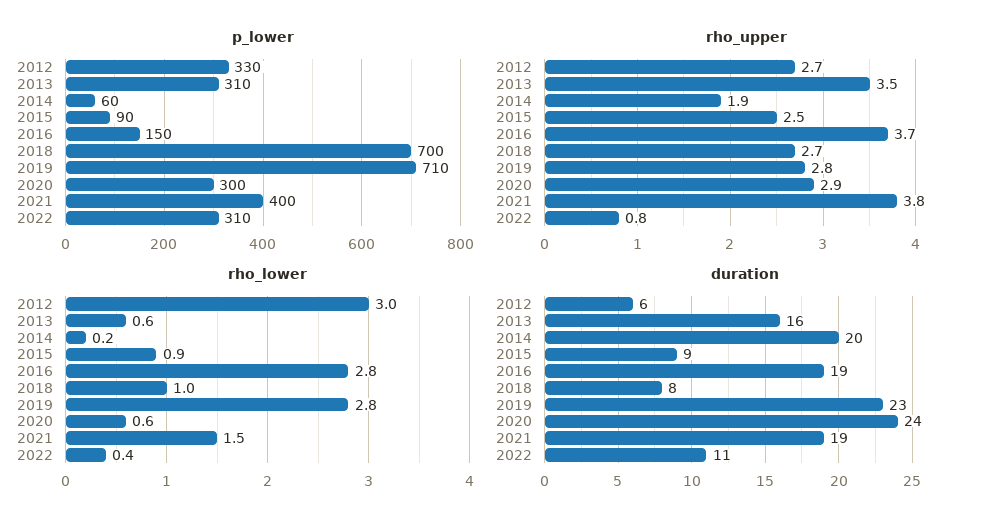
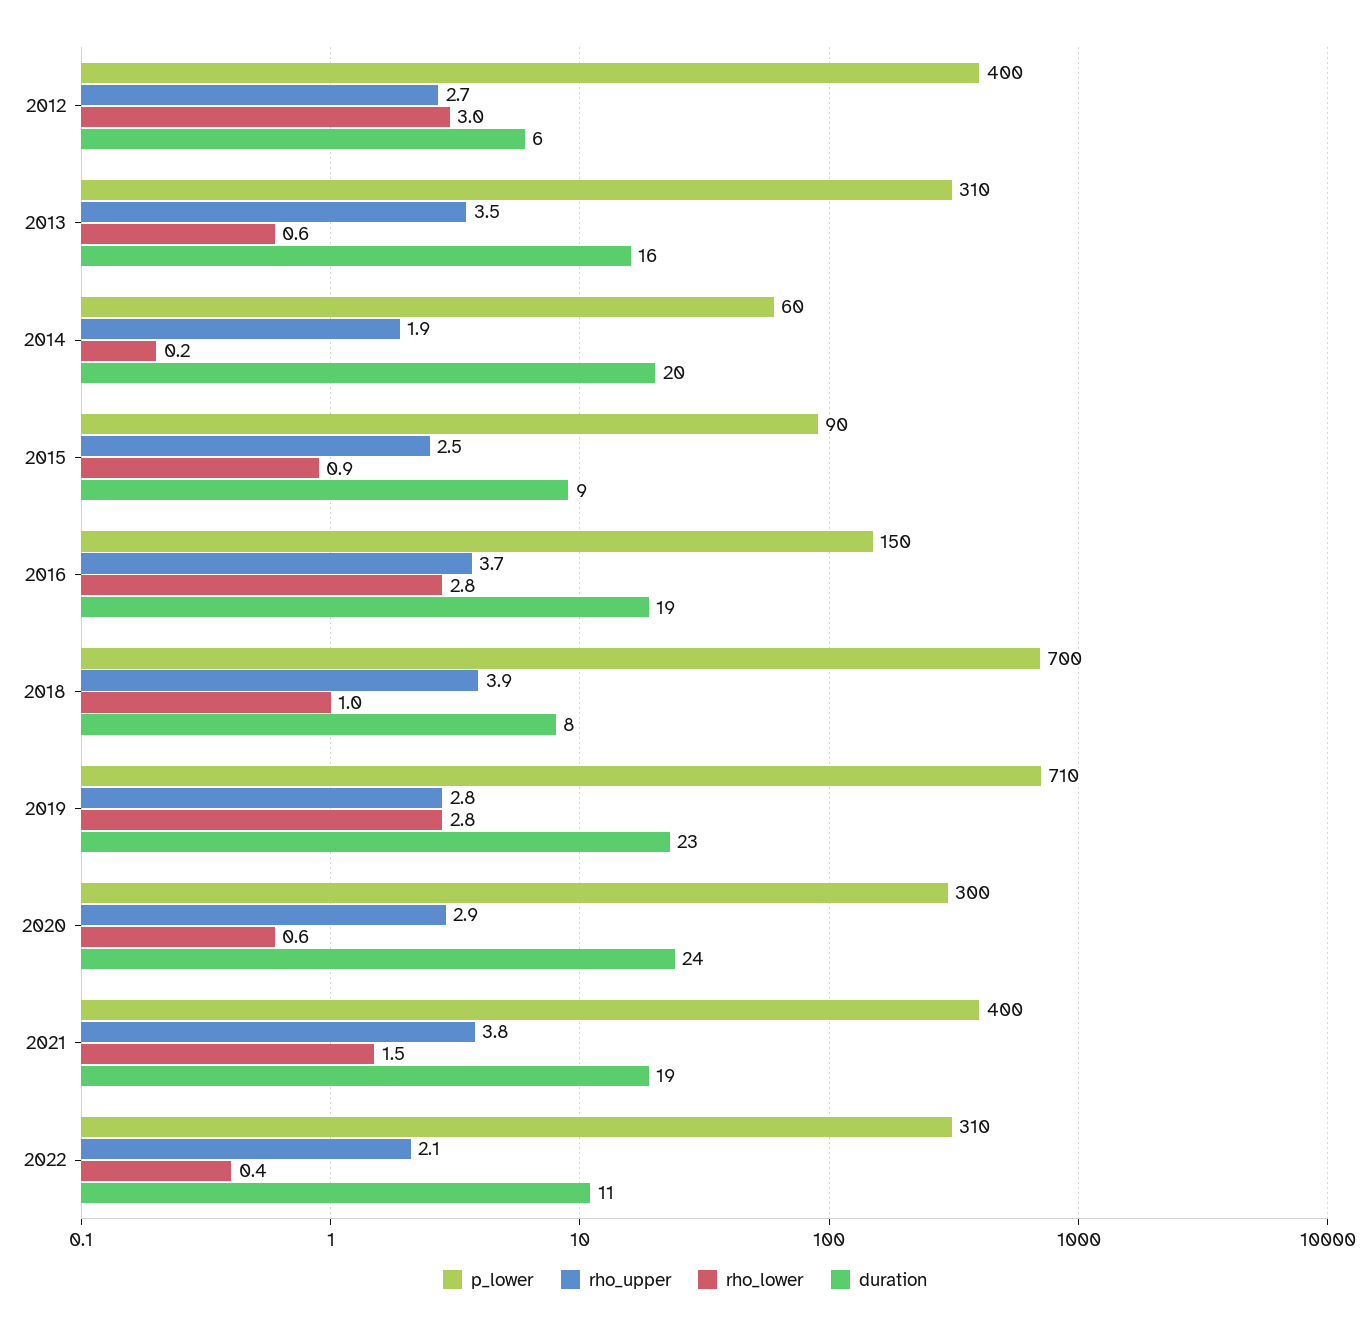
  {
    "p_lower": {
-     "2012": 330,
+     "2012": 400,
      "2013": 310,
      "2014": 60,
      "2015": 90,
      "2016": 150,
      "2018": 700,
      "2019": 710,
      "2020": 300,
      "2021": 400,
      "2022": 310
    },
    "rho_upper": {
      "2012": 2.7,
      "2013": 3.5,
      "2014": 1.9,
      "2015": 2.5,
      "2016": 3.7,
-     "2018": 2.7,
+     "2018": 3.9,
      "2019": 2.8,
      "2020": 2.9,
      "2021": 3.8,
-     "2022": 0.8
+     "2022": 2.1
    },
    "rho_lower": {
      "2012": 3,
      "2013": 0.6,
      "2014": 0.2,
      "2015": 0.9,
      "2016": 2.8,
      "2018": 1,
      "2019": 2.8,
      "2020": 0.6,
      "2021": 1.5,
      "2022": 0.4
    },
    "duration": {
      "2012": 6,
      "2013": 16,
      "2014": 20,
      "2015": 9,
      "2016": 19,
      "2018": 8,
      "2019": 23,
      "2020": 24,
      "2021": 19,
      "2022": 11
    }
  }

